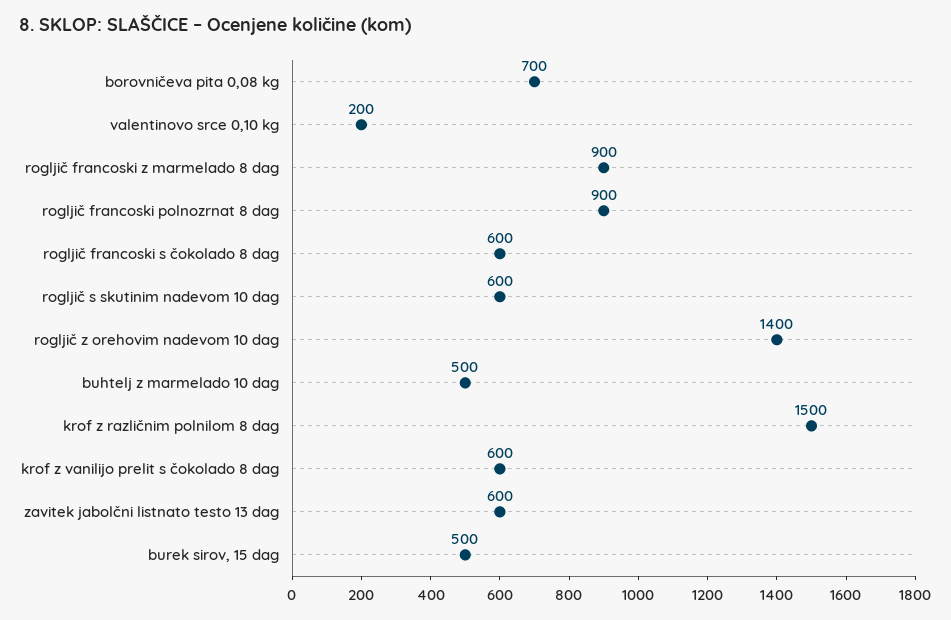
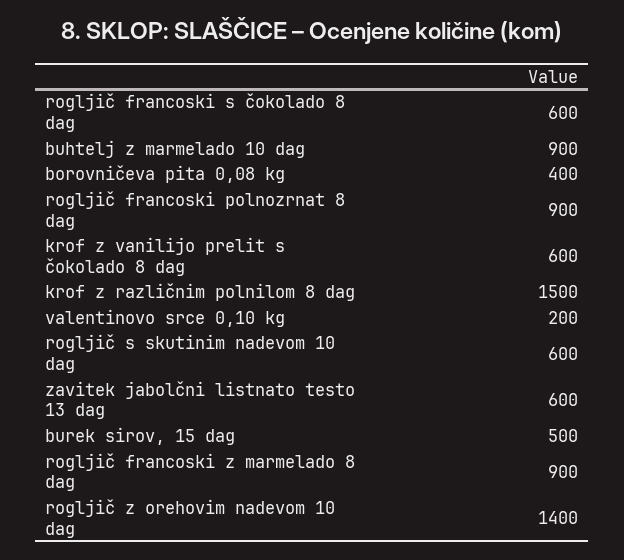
  {
-   "borovničeva pita 0,08 kg": 700,
+   "borovničeva pita 0,08 kg": 400,
    "valentinovo srce 0,10 kg": 200,
    "rogljič francoski z marmelado 8 dag": 900,
    "rogljič francoski polnozrnat 8 dag": 900,
    "rogljič francoski s čokolado 8 dag": 600,
    "rogljič s skutinim nadevom 10 dag": 600,
    "rogljič z orehovim nadevom 10 dag": 1400,
-   "buhtelj z marmelado 10 dag": 500,
+   "buhtelj z marmelado 10 dag": 900,
    "krof z različnim polnilom 8 dag": 1500,
    "krof z vanilijo prelit s čokolado 8 dag": 600,
    "zavitek jabolčni listnato testo 13 dag": 600,
    "burek sirov, 15 dag": 500
  }

